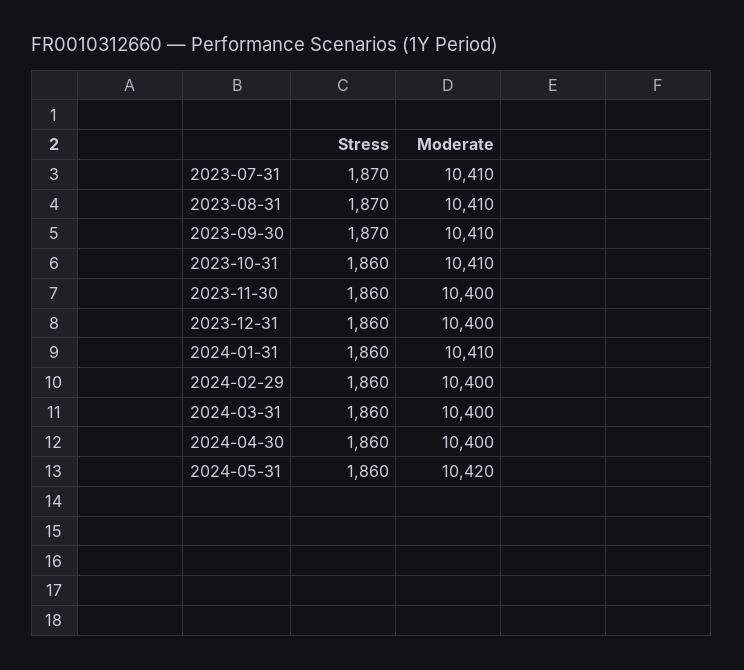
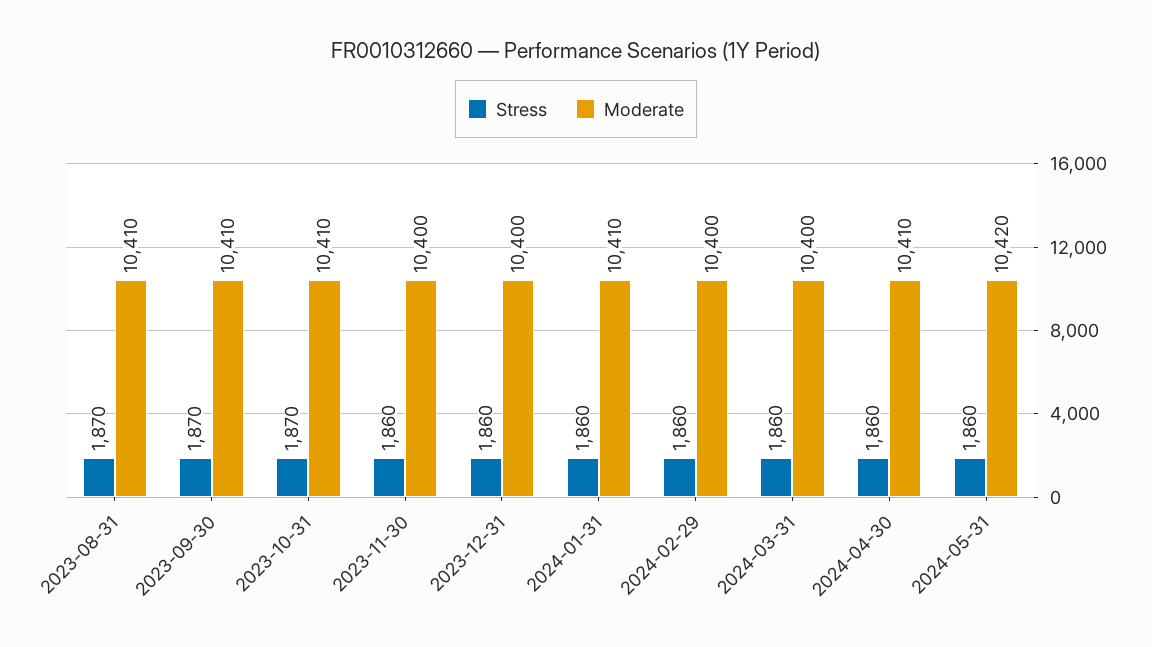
  {
    "Stress": {
-     "2023-07-31": 1870,
      "2023-08-31": 1870,
      "2023-09-30": 1870,
-     "2023-10-31": 1860,
+     "2023-10-31": 1870,
      "2023-11-30": 1860,
      "2023-12-31": 1860,
      "2024-01-31": 1860,
      "2024-02-29": 1860,
      "2024-03-31": 1860,
      "2024-04-30": 1860,
      "2024-05-31": 1860
    },
    "Moderate": {
-     "2023-07-31": 10410,
      "2023-08-31": 10410,
      "2023-09-30": 10410,
      "2023-10-31": 10410,
      "2023-11-30": 10400,
      "2023-12-31": 10400,
      "2024-01-31": 10410,
      "2024-02-29": 10400,
      "2024-03-31": 10400,
-     "2024-04-30": 10400,
+     "2024-04-30": 10410,
      "2024-05-31": 10420
    }
  }

